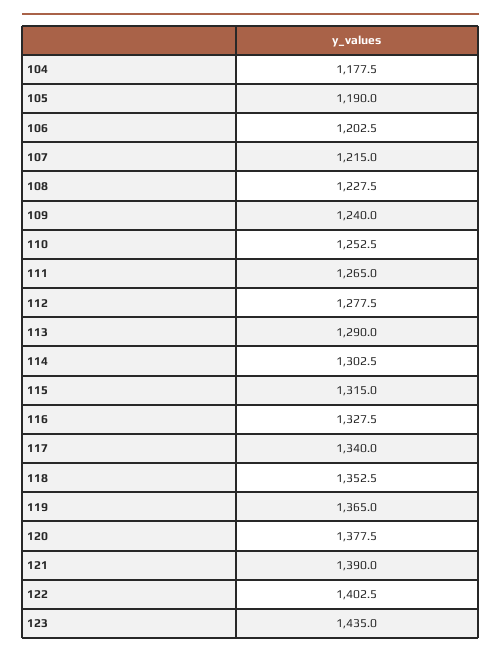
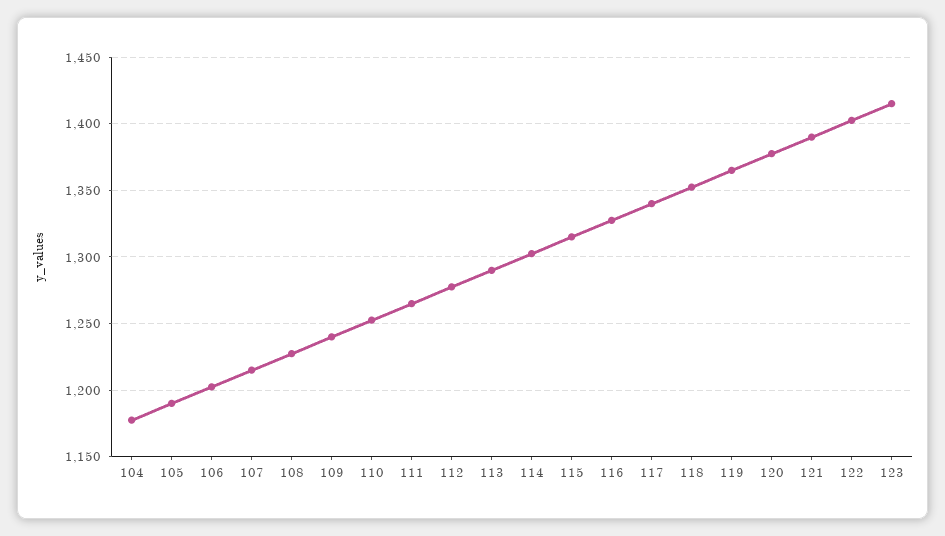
  {
    "104": 1177.5,
    "105": 1190,
    "106": 1202.5,
    "107": 1215,
    "108": 1227.5,
    "109": 1240,
    "110": 1252.5,
    "111": 1265,
    "112": 1277.5,
    "113": 1290,
    "114": 1302.5,
    "115": 1315,
    "116": 1327.5,
    "117": 1340,
    "118": 1352.5,
    "119": 1365,
    "120": 1377.5,
    "121": 1390,
    "122": 1402.5,
-   "123": 1435
+   "123": 1415
  }

